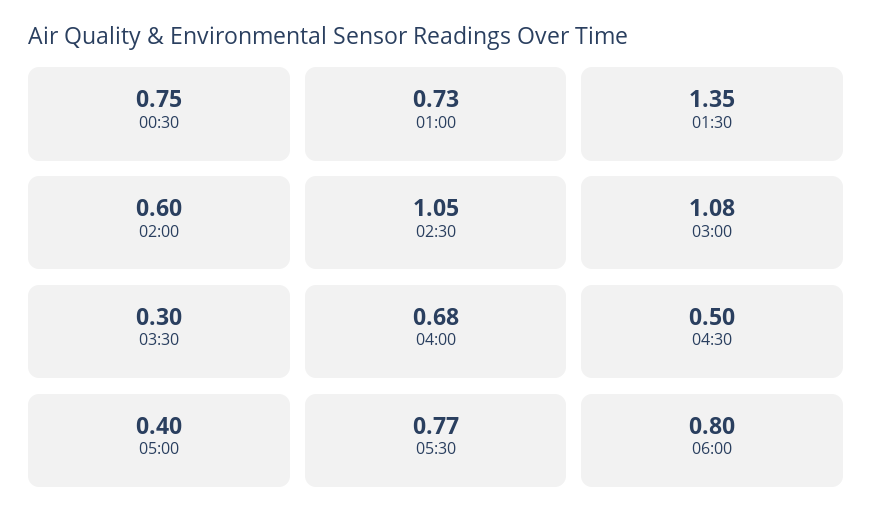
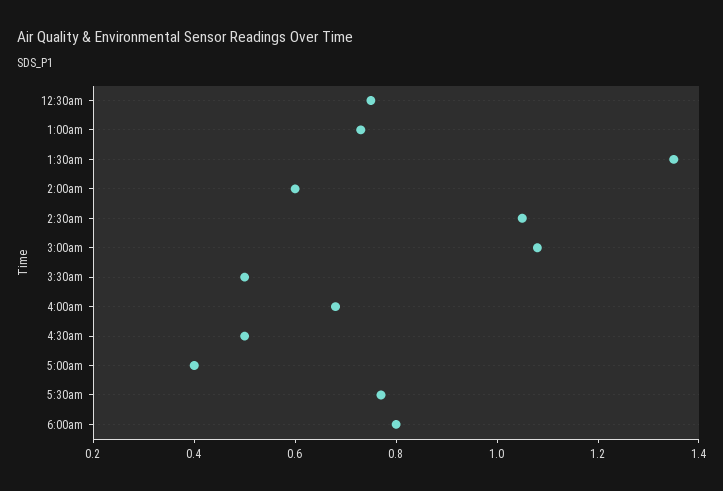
  {
    "00:30": 0.75,
    "01:00": 0.73,
    "01:30": 1.35,
    "02:00": 0.6,
    "02:30": 1.05,
    "03:00": 1.08,
-   "03:30": 0.3,
+   "03:30": 0.5,
    "04:00": 0.68,
    "04:30": 0.5,
    "05:00": 0.4,
    "05:30": 0.77,
    "06:00": 0.8
  }

